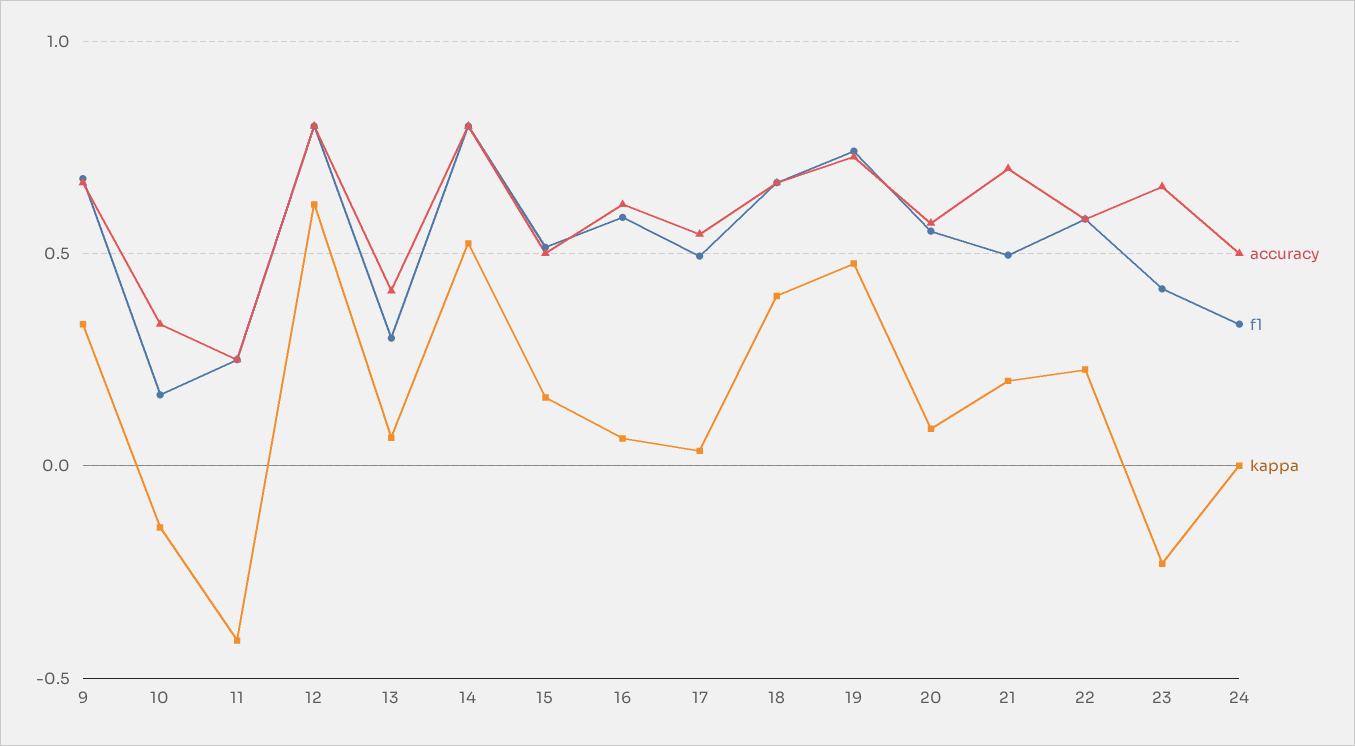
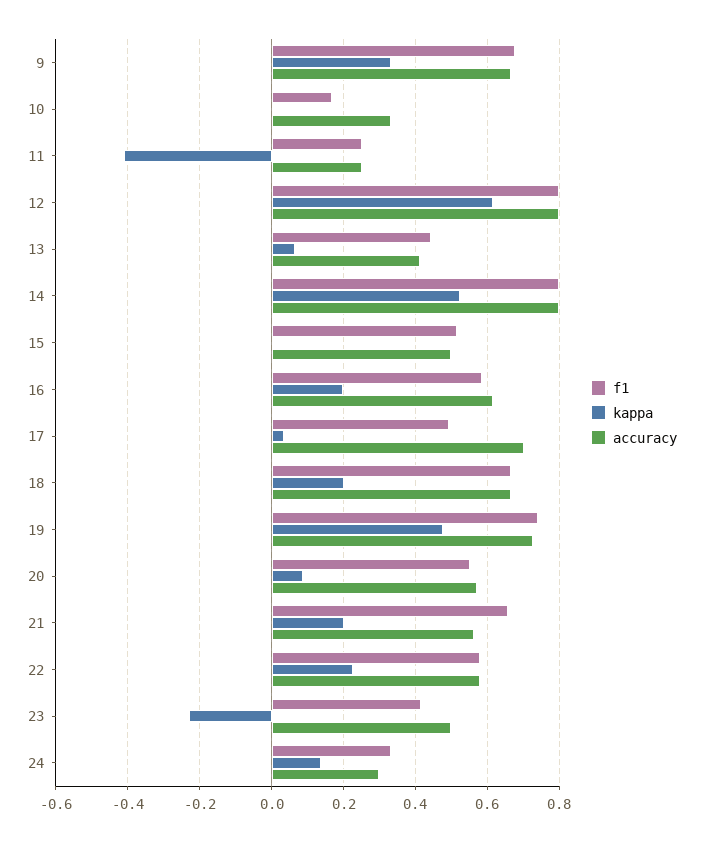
  {
    "accuracy": {
      "9": 0.66,
      "10": 0.34,
      "11": 0.26,
      "12": 0.8,
      "13": 0.42,
      "14": 0.8,
      "15": 0.5,
      "16": 0.62,
-     "17": 0.55,
+     "17": 0.7,
      "18": 0.66,
      "19": 0.72,
      "20": 0.58,
-     "21": 0.7,
+     "21": 0.56,
      "22": 0.58,
-     "23": 0.65,
+     "23": 0.5,
-     "24": 0.5
+     "24": 0.3
    },
    "f1": {
      "9": 0.68,
      "10": 0.16,
      "11": 0.26,
      "12": 0.8,
-     "13": 0.3,
+     "13": 0.44,
      "14": 0.8,
      "15": 0.52,
      "16": 0.58,
      "17": 0.5,
      "18": 0.66,
      "19": 0.74,
      "20": 0.56,
-     "21": 0.5,
+     "21": 0.66,
      "22": 0.58,
      "23": 0.42,
      "24": 0.34
    },
    "kappa": {
      "9": 0.34,
-     "10": -0.15,
+     "10": 0,
      "11": -0.42,
      "12": 0.62,
      "13": 0.06,
      "14": 0.52,
-     "15": 0.15,
+     "15": 0,
-     "16": 0.05,
+     "16": 0.2,
      "17": 0.04,
-     "18": 0.4,
+     "18": 0.2,
      "19": 0.48,
      "20": 0.08,
      "21": 0.2,
      "22": 0.22,
      "23": -0.24,
-     "24": 0
+     "24": 0.14
    }
  }

